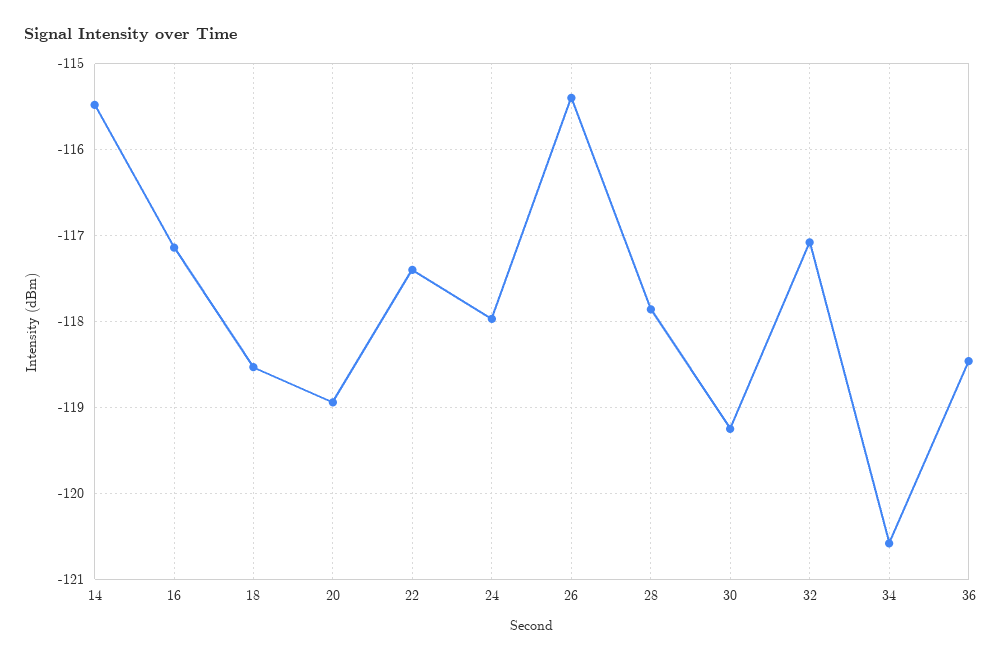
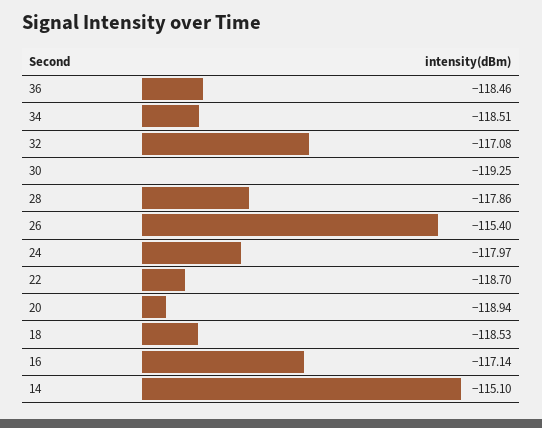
  {
-   "14": -115.5,
+   "14": -115.1,
    "16": -117.14,
    "18": -118.53,
    "20": -118.94,
-   "22": -117.4,
+   "22": -118.7,
    "24": -117.97,
    "26": -115.4,
    "28": -117.86,
    "30": -119.25,
    "32": -117.08,
-   "34": -120.6,
+   "34": -118.51,
    "36": -118.46
  }

